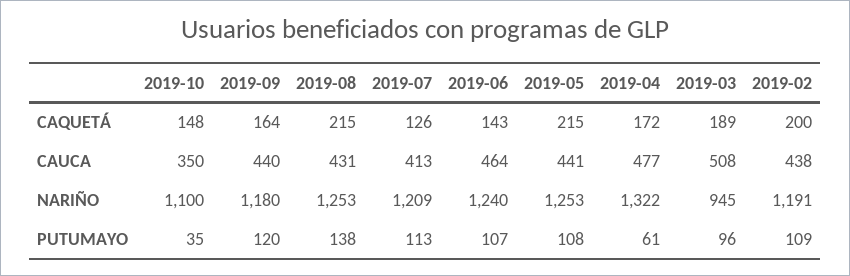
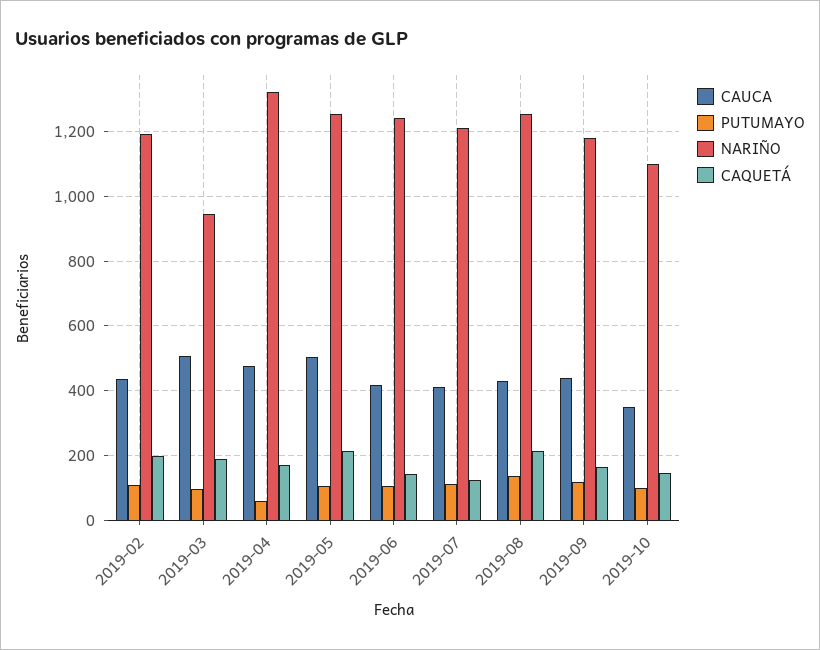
  {
    "CAQUETÁ": {
      "2019-10": 148,
      "2019-09": 164,
      "2019-08": 215,
      "2019-07": 126,
      "2019-06": 143,
      "2019-05": 215,
      "2019-04": 172,
      "2019-03": 189,
      "2019-02": 200
    },
    "CAUCA": {
      "2019-10": 350,
      "2019-09": 440,
      "2019-08": 431,
      "2019-07": 413,
-     "2019-06": 464,
+     "2019-06": 420,
-     "2019-05": 441,
+     "2019-05": 500,
      "2019-04": 477,
      "2019-03": 508,
      "2019-02": 438
    },
    "NARIÑO": {
      "2019-10": 1100,
      "2019-09": 1180,
      "2019-08": 1253,
      "2019-07": 1209,
      "2019-06": 1240,
      "2019-05": 1253,
      "2019-04": 1322,
      "2019-03": 945,
      "2019-02": 1191
    },
    "PUTUMAYO": {
-     "2019-10": 35,
+     "2019-10": 100,
      "2019-09": 120,
      "2019-08": 138,
      "2019-07": 113,
      "2019-06": 107,
      "2019-05": 108,
      "2019-04": 61,
      "2019-03": 96,
      "2019-02": 109
    }
  }

